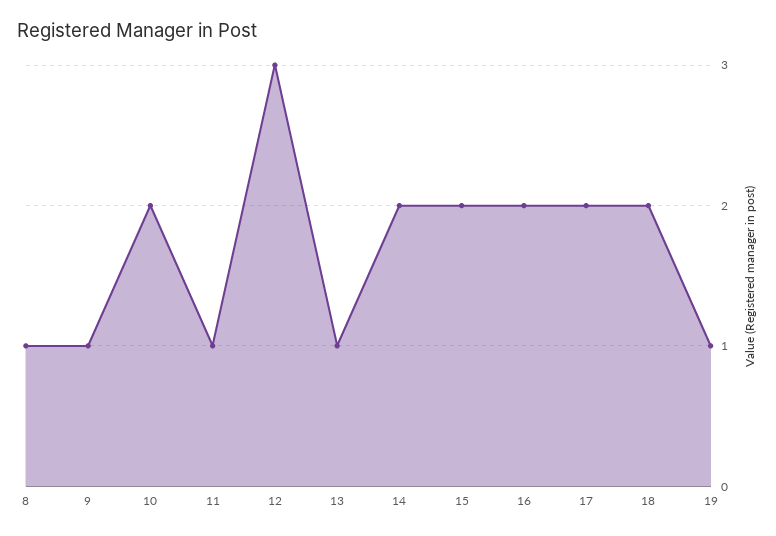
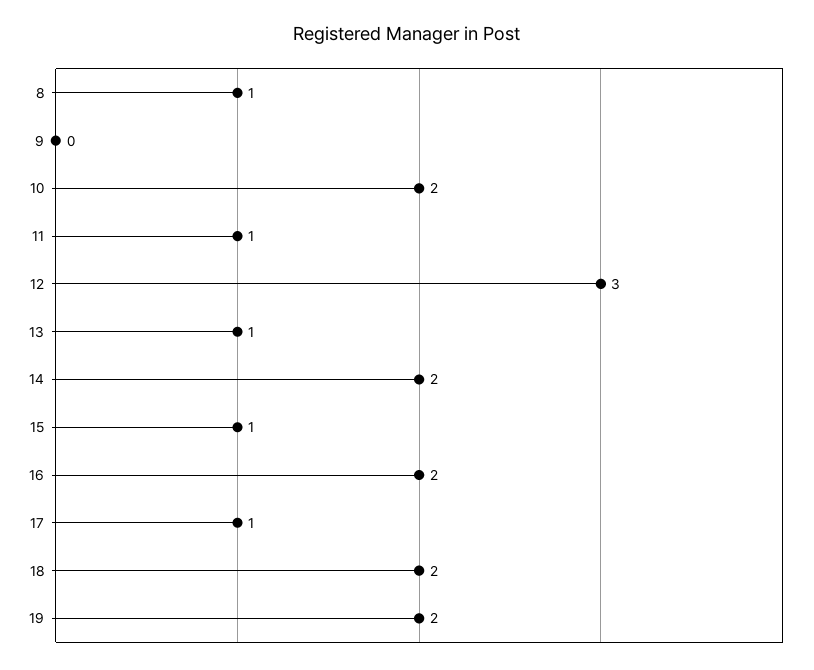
  {
    "8": 1,
-   "9": 1,
+   "9": 0,
    "10": 2,
    "11": 1,
    "12": 3,
    "13": 1,
    "14": 2,
-   "15": 2,
+   "15": 1,
    "16": 2,
-   "17": 2,
+   "17": 1,
    "18": 2,
-   "19": 1
+   "19": 2
  }

